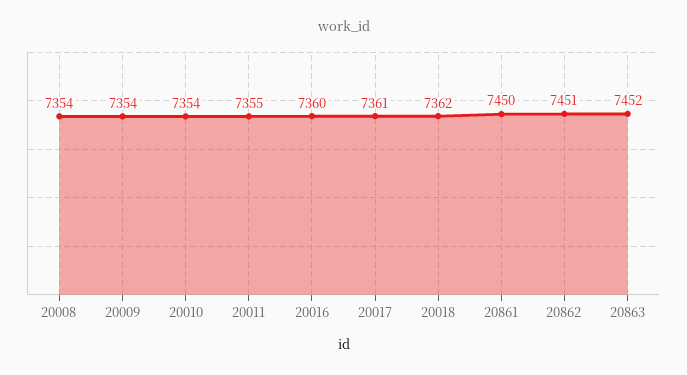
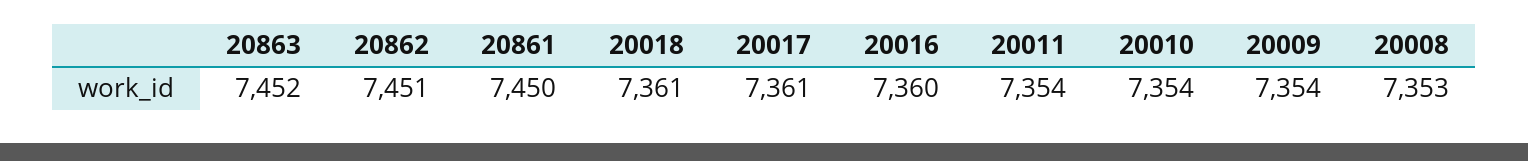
  {
-   "20008": 7354,
+   "20008": 7353,
    "20009": 7354,
    "20010": 7354,
-   "20011": 7355,
+   "20011": 7354,
    "20016": 7360,
    "20017": 7361,
-   "20018": 7362,
+   "20018": 7361,
    "20861": 7450,
    "20862": 7451,
    "20863": 7452
  }

